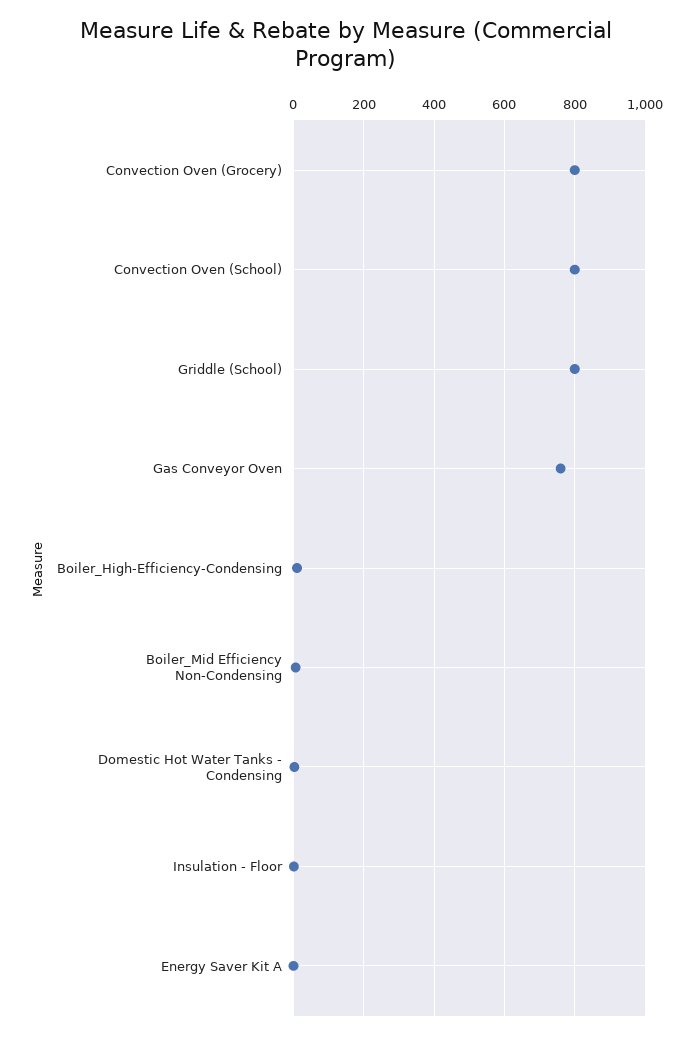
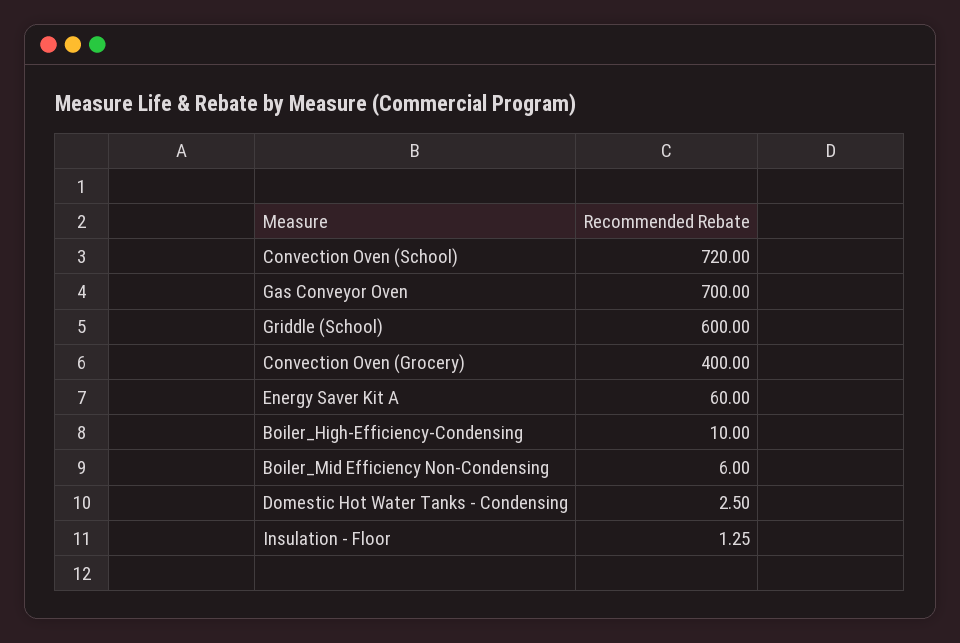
  {
-   "Convection Oven (Grocery)": 800,
+   "Convection Oven (Grocery)": 400,
-   "Convection Oven (School)": 800,
+   "Convection Oven (School)": 720,
-   "Griddle (School)": 800,
+   "Griddle (School)": 600,
-   "Gas Conveyor Oven": 760,
+   "Gas Conveyor Oven": 700,
    "Boiler_High-Efficiency-Condensing": 10,
    "Boiler_Mid Efficiency Non-Condensing": 6,
    "Domestic Hot Water Tanks - Condensing": 2.5,
    "Insulation - Floor": 1.25,
-   "Energy Saver Kit A": 0
+   "Energy Saver Kit A": 60
  }

